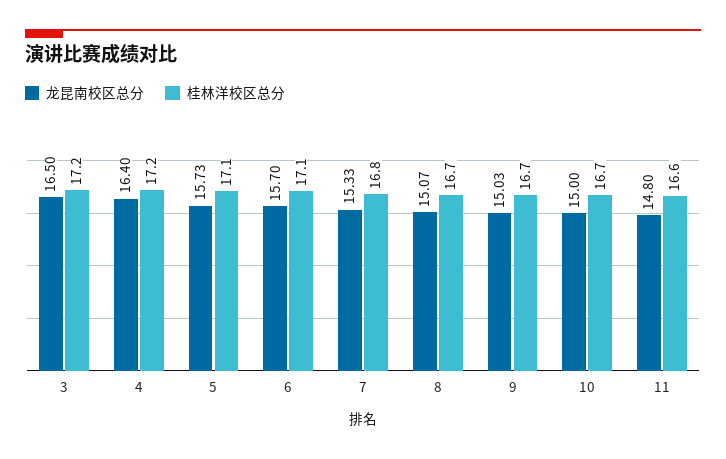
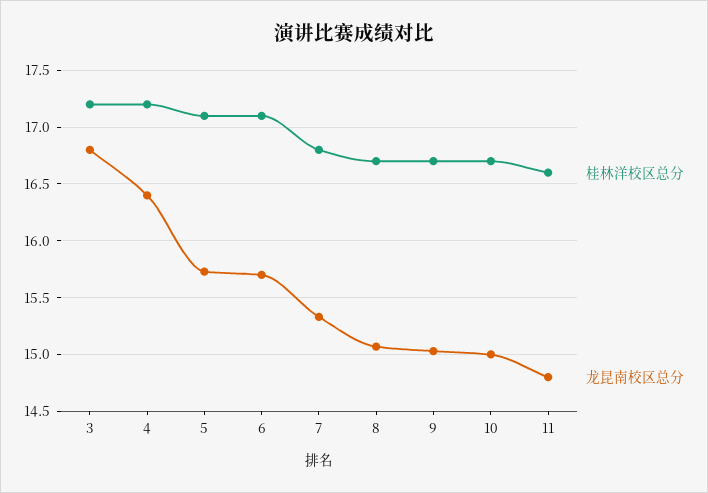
  {
    "龙昆南校区总分": {
-     "3": 16.5,
+     "3": 16.8,
      "4": 16.4,
      "5": 15.73,
      "6": 15.7,
      "7": 15.33,
      "8": 15.07,
      "9": 15.03,
      "10": 15,
      "11": 14.8
    },
    "桂林洋校区总分": {
      "3": 17.2,
      "4": 17.2,
      "5": 17.1,
      "6": 17.1,
      "7": 16.8,
      "8": 16.7,
      "9": 16.7,
      "10": 16.7,
      "11": 16.6
    }
  }

